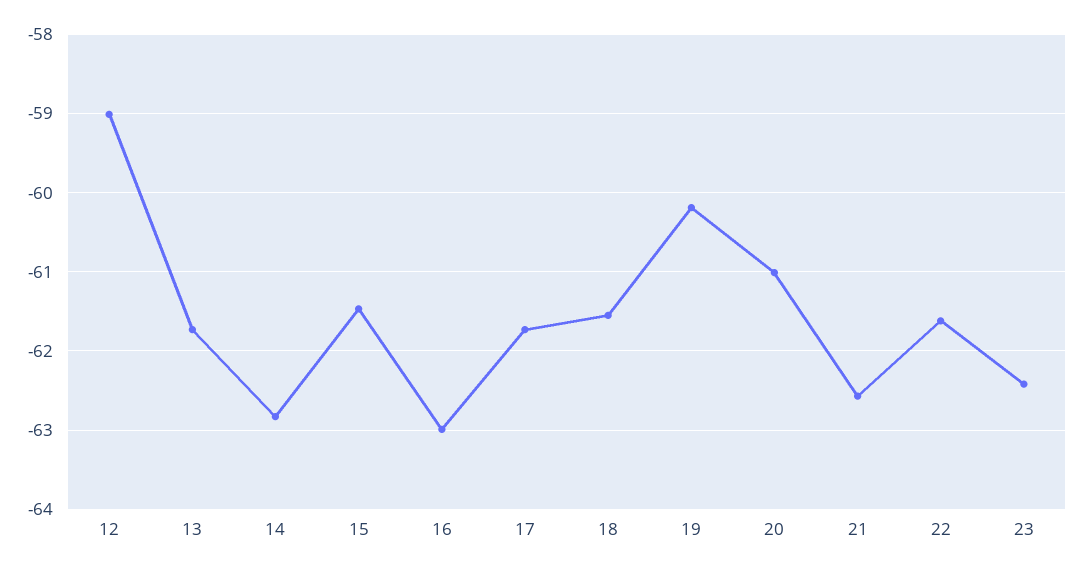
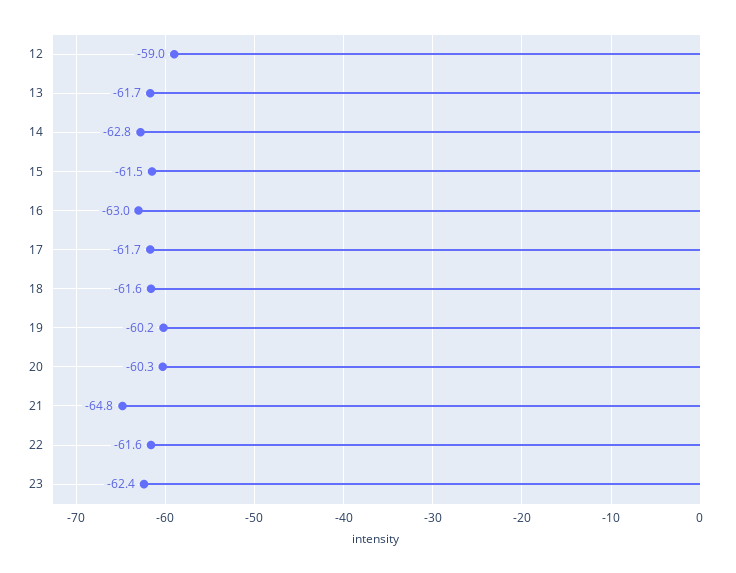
  {
    "12": -59,
    "13": -61.7,
    "14": -62.8,
    "15": -61.5,
    "16": -63,
    "17": -61.7,
    "18": -61.6,
    "19": -60.2,
-   "20": -61,
+   "20": -60.3,
-   "21": -62.6,
+   "21": -64.8,
    "22": -61.6,
    "23": -62.4
  }

